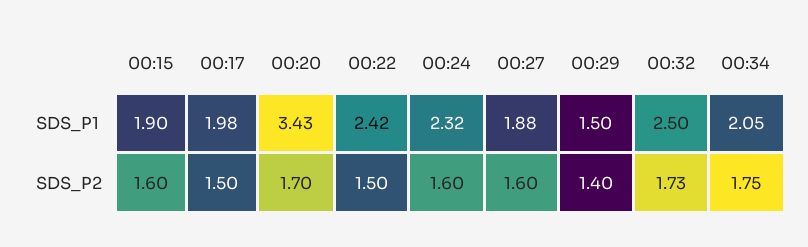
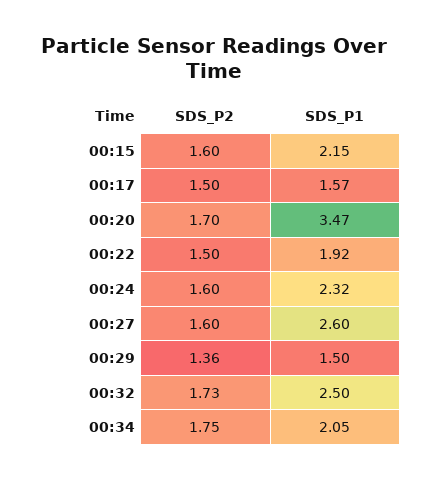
  {
    "00:15": {
-     "SDS_P1": 1.9,
+     "SDS_P1": 2.15,
      "SDS_P2": 1.6
    },
    "00:17": {
-     "SDS_P1": 1.98,
+     "SDS_P1": 1.57,
      "SDS_P2": 1.5
    },
    "00:20": {
-     "SDS_P1": 3.43,
+     "SDS_P1": 3.47,
      "SDS_P2": 1.7
    },
    "00:22": {
-     "SDS_P1": 2.42,
+     "SDS_P1": 1.92,
      "SDS_P2": 1.5
    },
    "00:24": {
      "SDS_P1": 2.32,
      "SDS_P2": 1.6
    },
    "00:27": {
-     "SDS_P1": 1.88,
+     "SDS_P1": 2.6,
      "SDS_P2": 1.6
    },
    "00:29": {
      "SDS_P1": 1.5,
-     "SDS_P2": 1.4
+     "SDS_P2": 1.36
    },
    "00:32": {
      "SDS_P1": 2.5,
      "SDS_P2": 1.73
    },
    "00:34": {
      "SDS_P1": 2.05,
      "SDS_P2": 1.75
    }
  }

